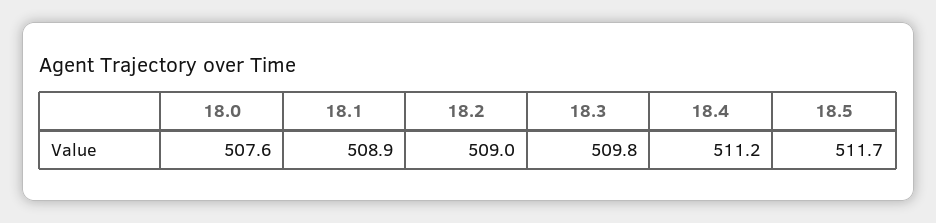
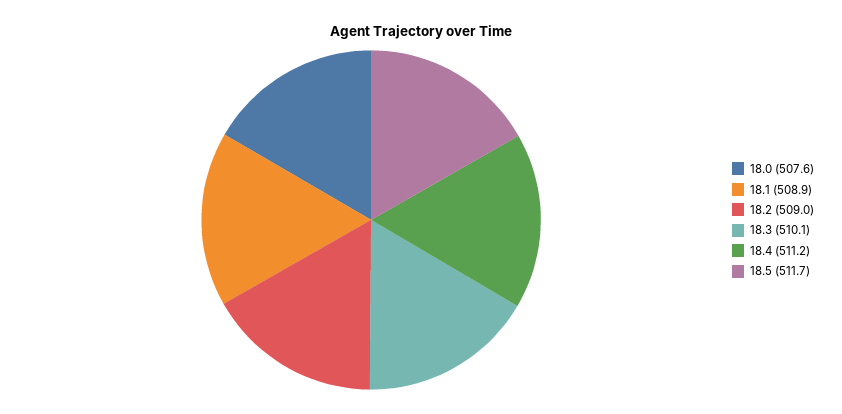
  {
    "18.0": 507.6,
    "18.1": 508.9,
    "18.2": 509,
-   "18.3": 509.8,
+   "18.3": 510.1,
    "18.4": 511.2,
    "18.5": 511.7
  }

